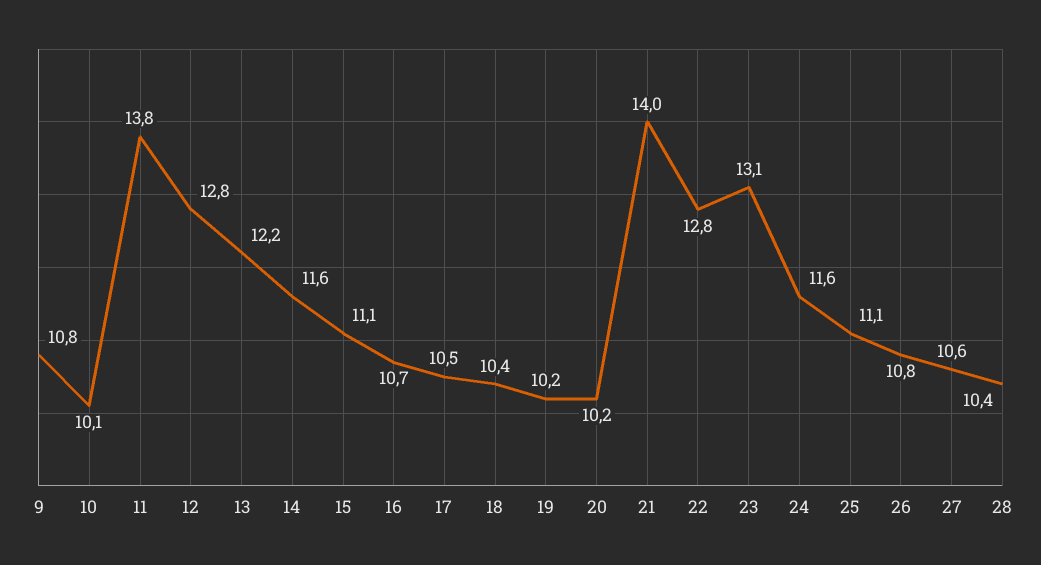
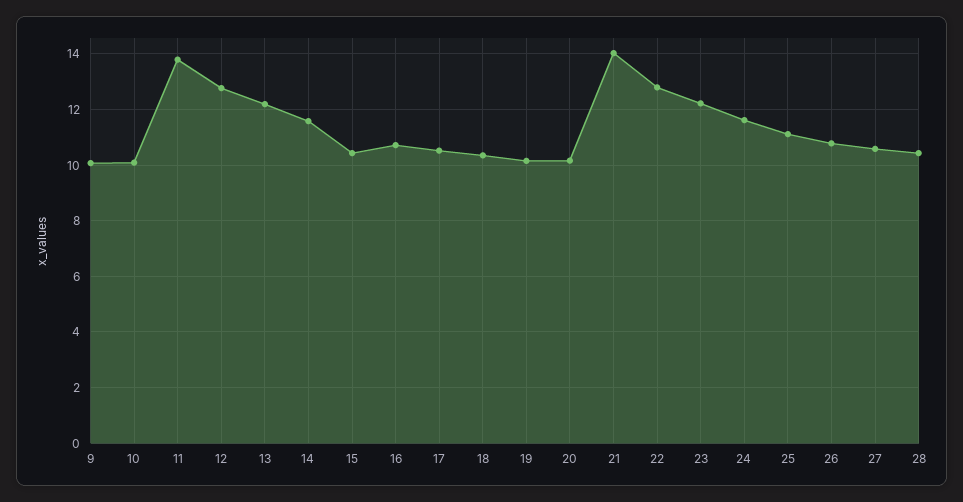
  {
-   "9": 10.8,
+   "9": 10,
    "10": 10.1,
    "11": 13.8,
    "12": 12.8,
    "13": 12.2,
    "14": 11.6,
-   "15": 11.1,
+   "15": 10.5,
    "16": 10.7,
    "17": 10.5,
    "18": 10.4,
    "19": 10.2,
    "20": 10.2,
    "21": 14,
    "22": 12.8,
-   "23": 13.1,
+   "23": 12.25,
    "24": 11.6,
    "25": 11.1,
    "26": 10.8,
    "27": 10.6,
    "28": 10.4
  }

